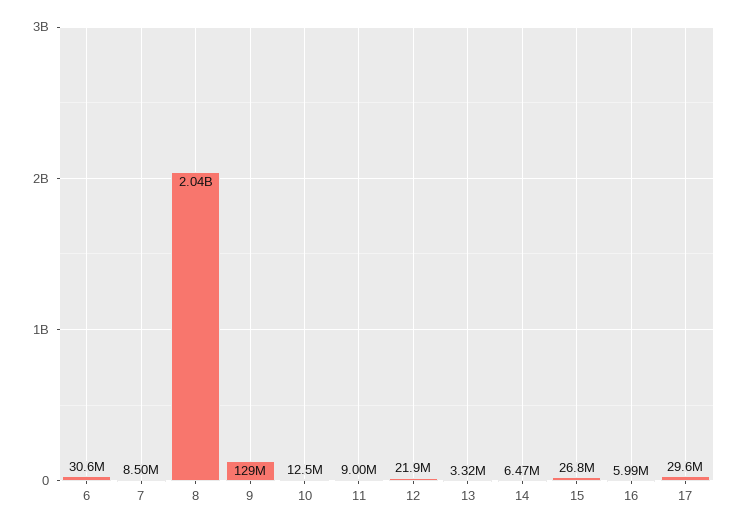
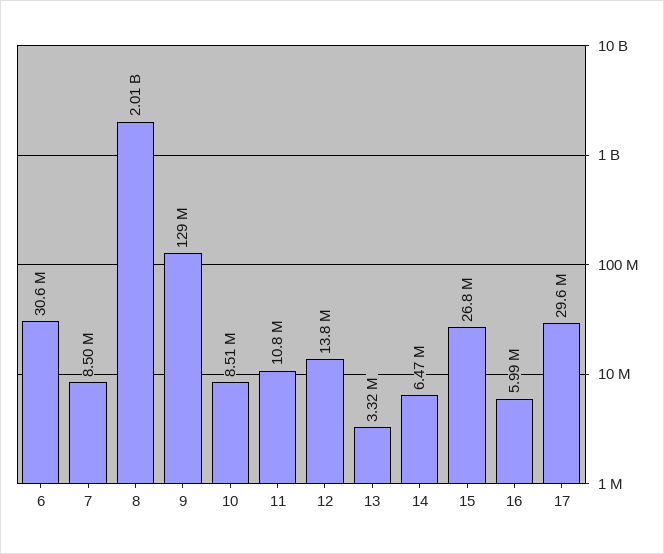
  {
    "6": 30600000,
    "7": 8500000,
-   "8": 2040000000,
+   "8": 2010000000,
    "9": 129000000,
-   "10": 12500000,
+   "10": 8510000,
-   "11": 9000000,
+   "11": 10800000,
-   "12": 21900000,
+   "12": 13800000,
    "13": 3320000,
    "14": 6470000,
    "15": 26800000,
    "16": 5990000,
    "17": 29600000
  }

